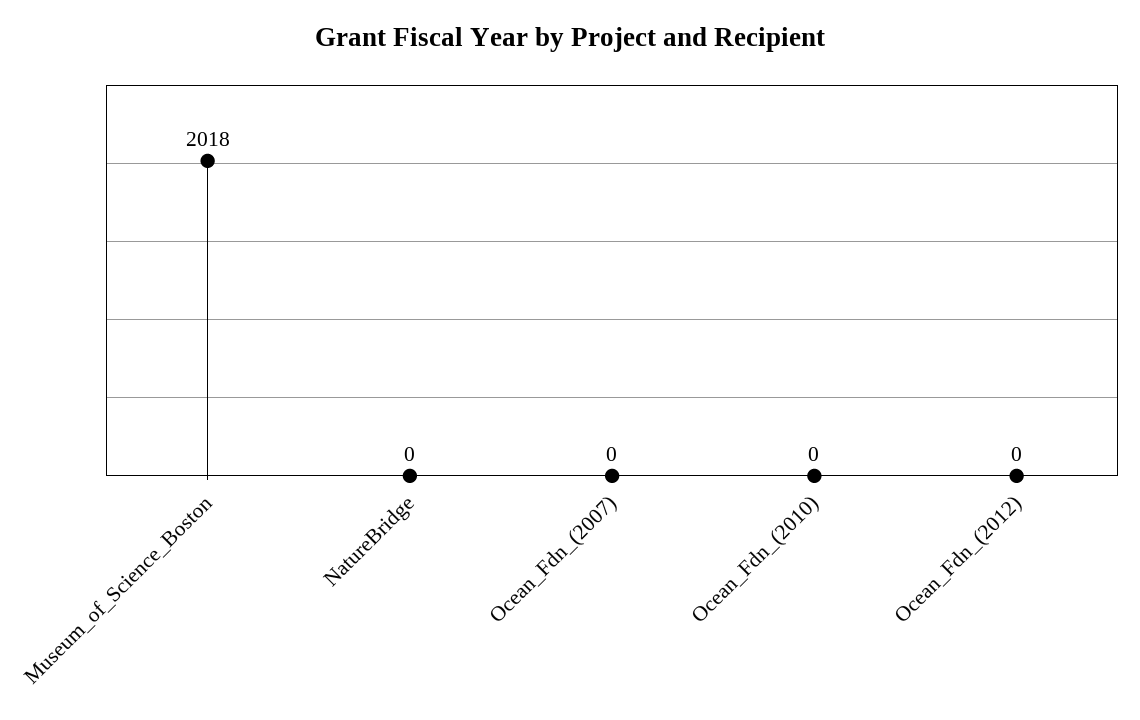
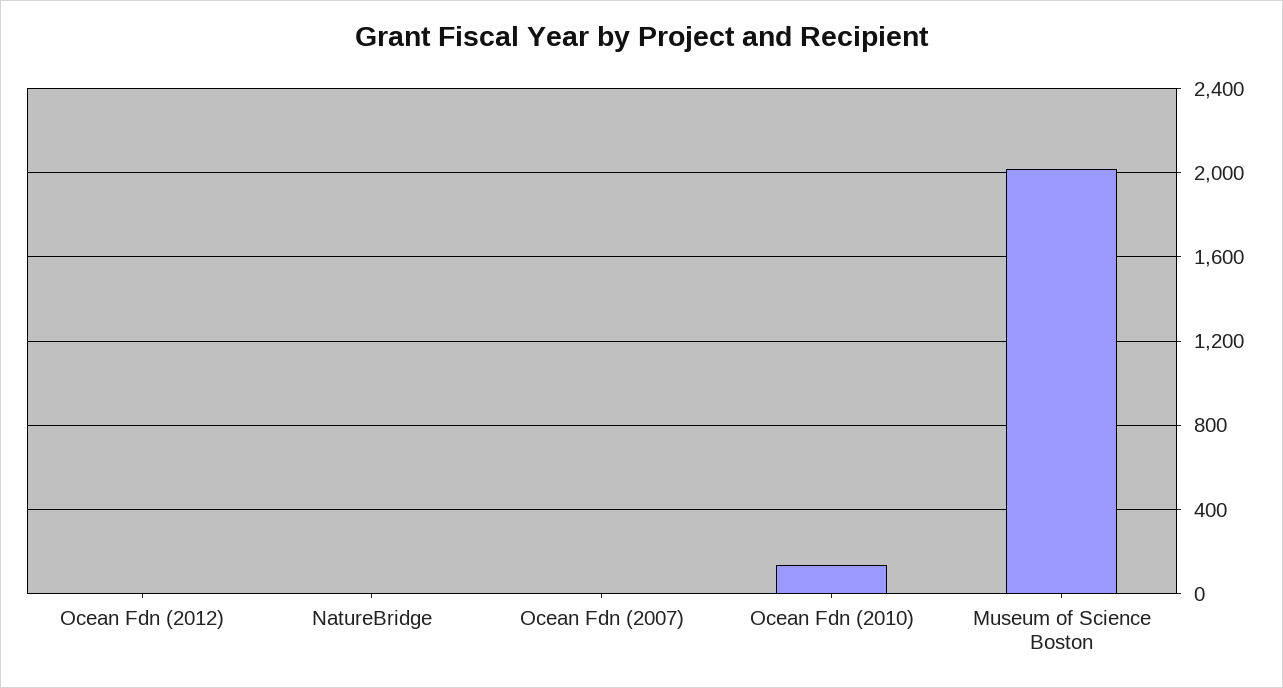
  {
    "Museum_of_Science_Boston": 2018,
    "NatureBridge": 0,
    "Ocean_Fdn_(2007)": 0,
-   "Ocean_Fdn_(2010)": 0,
+   "Ocean_Fdn_(2010)": 150,
    "Ocean_Fdn_(2012)": 0
  }

